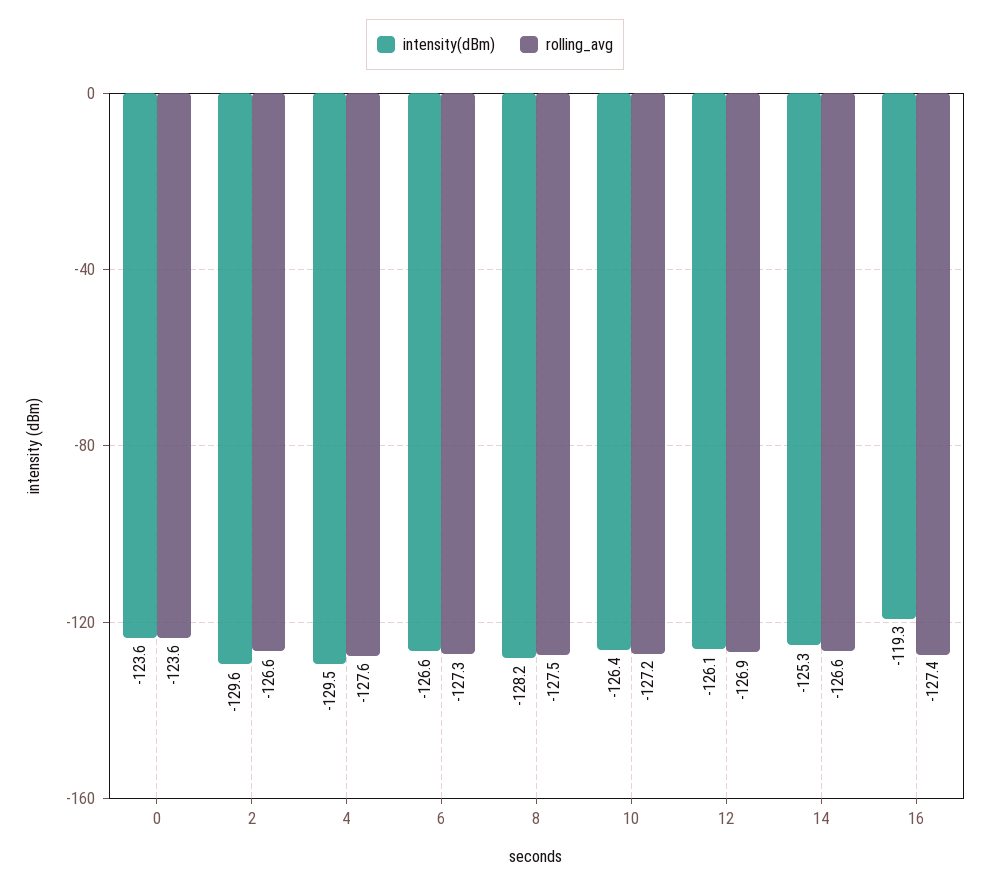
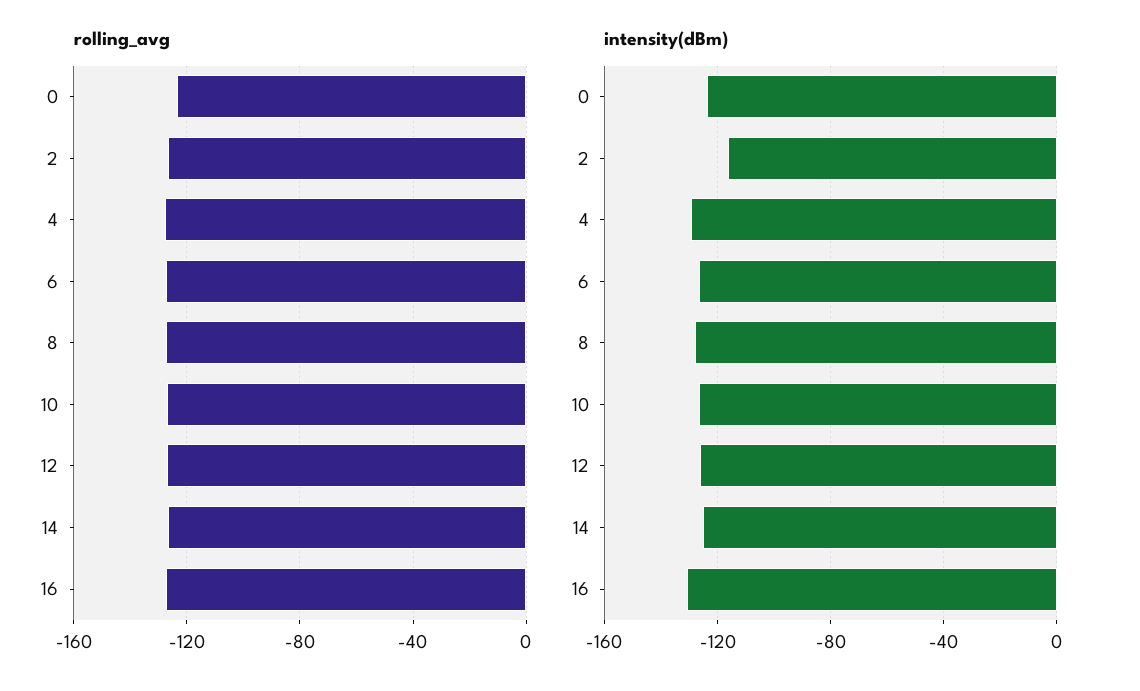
  {
    "intensity(dBm)": {
      "0": -123.6,
-     "2": -129.6,
+     "2": -115,
      "4": -129.5,
      "6": -126.6,
      "8": -128.2,
      "10": -126.4,
      "12": -126.1,
      "14": -125.3,
-     "16": -119.3
+     "16": -130
    },
    "rolling_avg": {
      "0": -123.6,
      "2": -126.6,
      "4": -127.6,
      "6": -127.3,
      "8": -127.5,
      "10": -127.2,
      "12": -126.9,
      "14": -126.6,
      "16": -127.4
    }
  }

